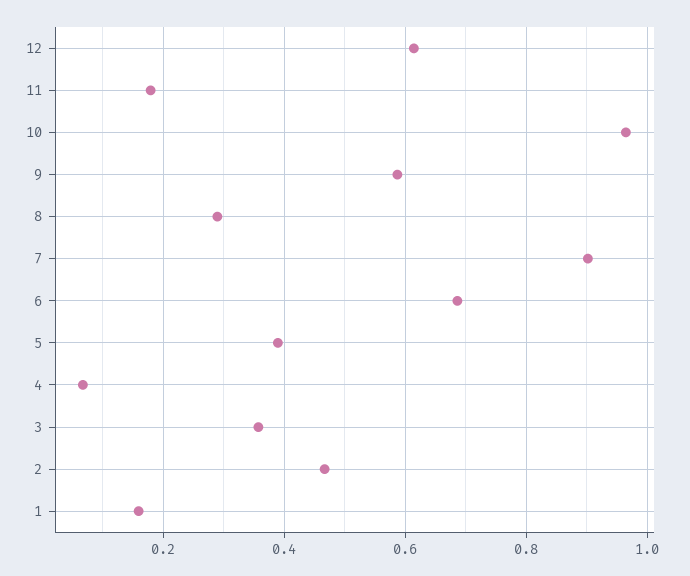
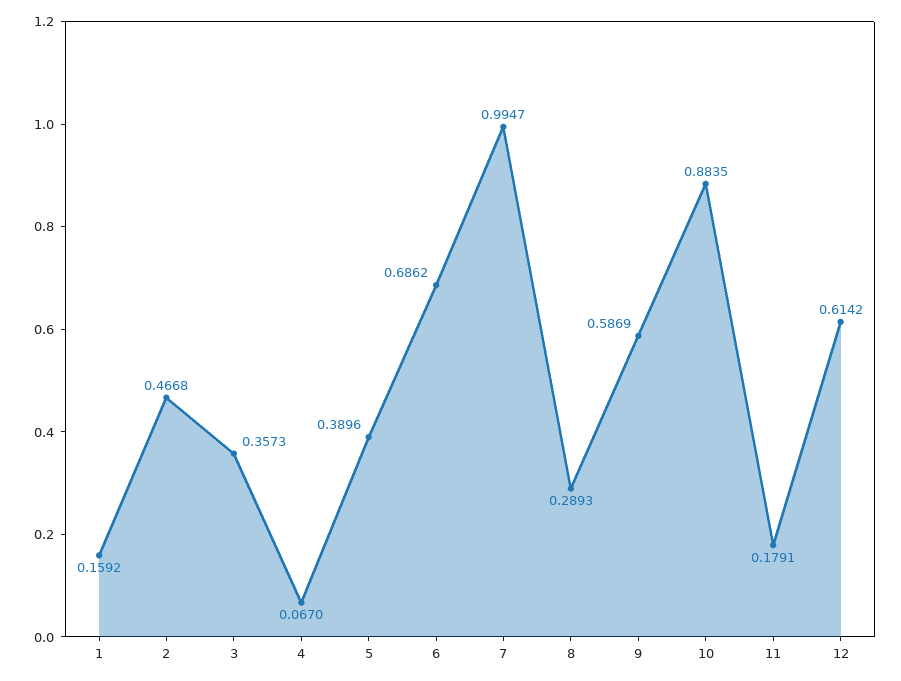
  {
    "12": 0.6142,
    "11": 0.1791,
-   "10": 0.96,
+   "10": 0.8835,
    "9": 0.5869,
    "8": 0.2893,
-   "7": 0.9,
+   "7": 0.9947,
    "6": 0.6862,
    "5": 0.3896,
    "4": 0.067,
    "3": 0.3573,
    "2": 0.4668,
    "1": 0.1592
  }

